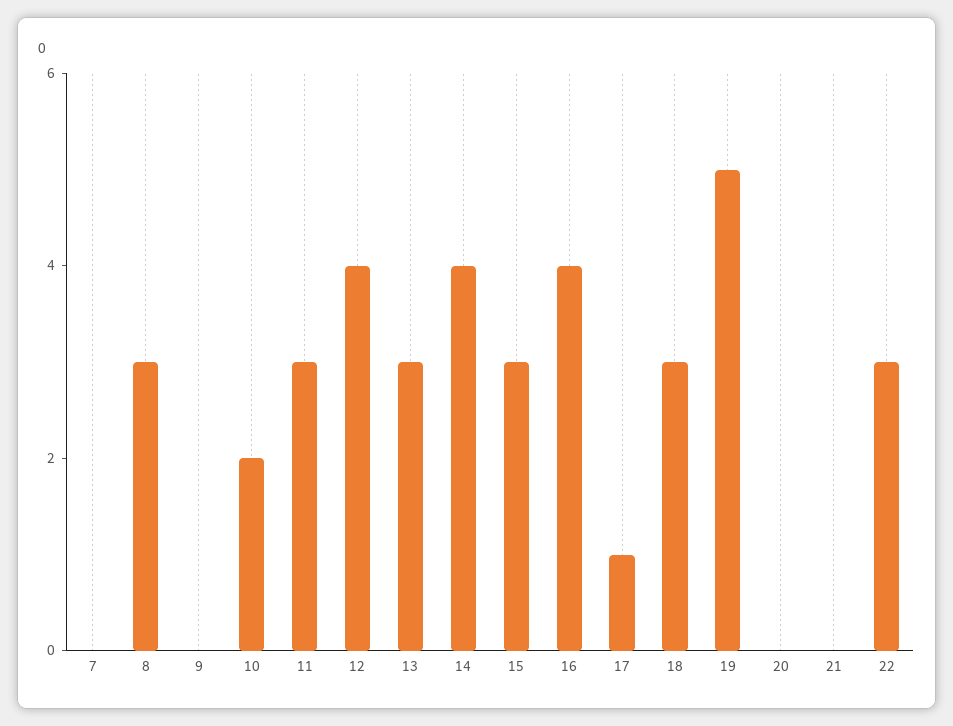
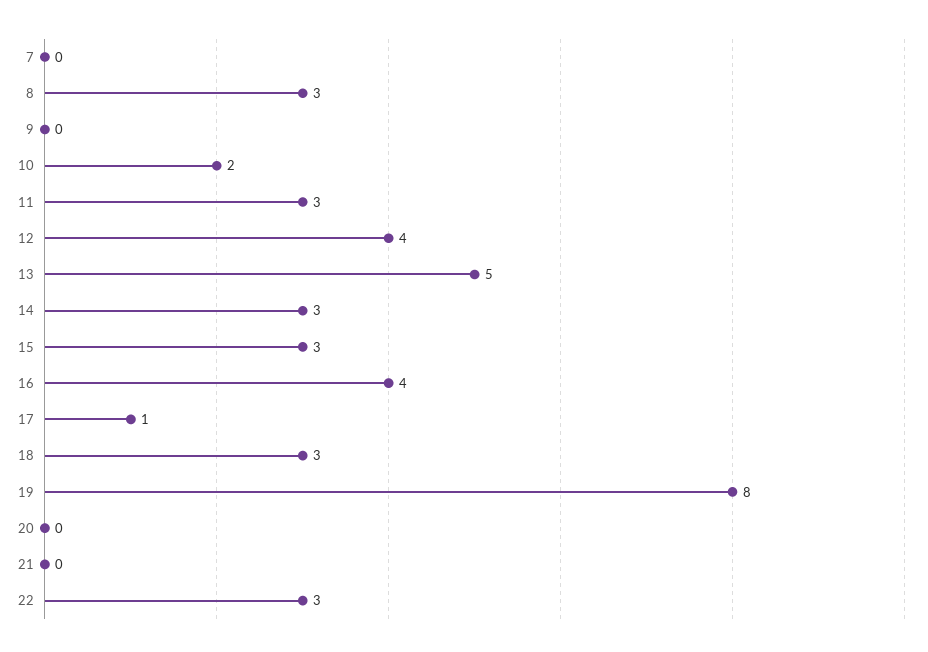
  {
    "7": 0,
    "8": 3,
    "9": 0,
    "10": 2,
    "11": 3,
    "12": 4,
-   "13": 3,
+   "13": 5,
-   "14": 4,
+   "14": 3,
    "15": 3,
    "16": 4,
    "17": 1,
    "18": 3,
-   "19": 5,
+   "19": 8,
    "20": 0,
    "21": 0,
    "22": 3
  }

